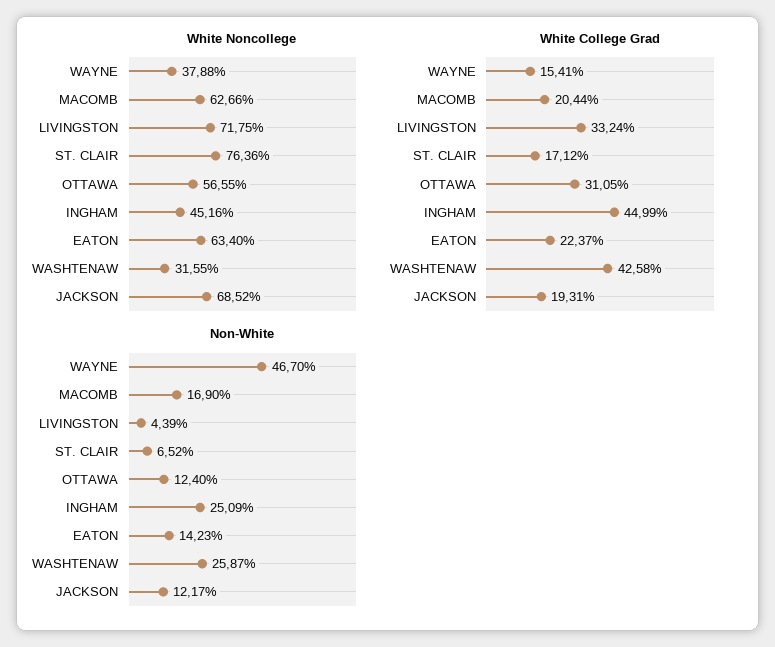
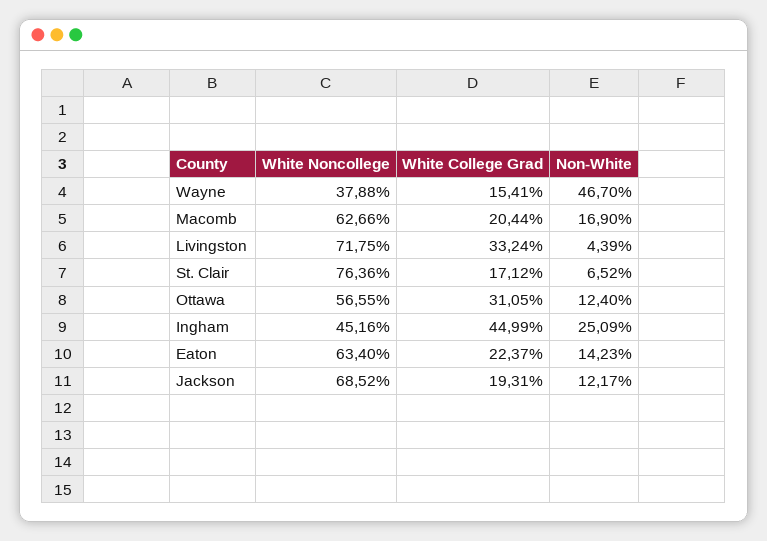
  {
    "White Noncollege": {
      "WAYNE": 37.88,
      "MACOMB": 62.66,
      "LIVINGSTON": 71.75,
      "ST. CLAIR": 76.36,
      "OTTAWA": 56.55,
      "INGHAM": 45.16,
      "EATON": 63.4,
-     "WASHTENAW": 31.55,
      "JACKSON": 68.52
    },
    "White College Grad": {
      "WAYNE": 15.41,
      "MACOMB": 20.44,
      "LIVINGSTON": 33.24,
      "ST. CLAIR": 17.12,
      "OTTAWA": 31.05,
      "INGHAM": 44.99,
      "EATON": 22.37,
-     "WASHTENAW": 42.58,
      "JACKSON": 19.31
    },
    "Non-White": {
      "WAYNE": 46.7,
      "MACOMB": 16.9,
      "LIVINGSTON": 4.39,
      "ST. CLAIR": 6.52,
      "OTTAWA": 12.4,
      "INGHAM": 25.09,
      "EATON": 14.23,
-     "WASHTENAW": 25.87,
      "JACKSON": 12.17
    }
  }

